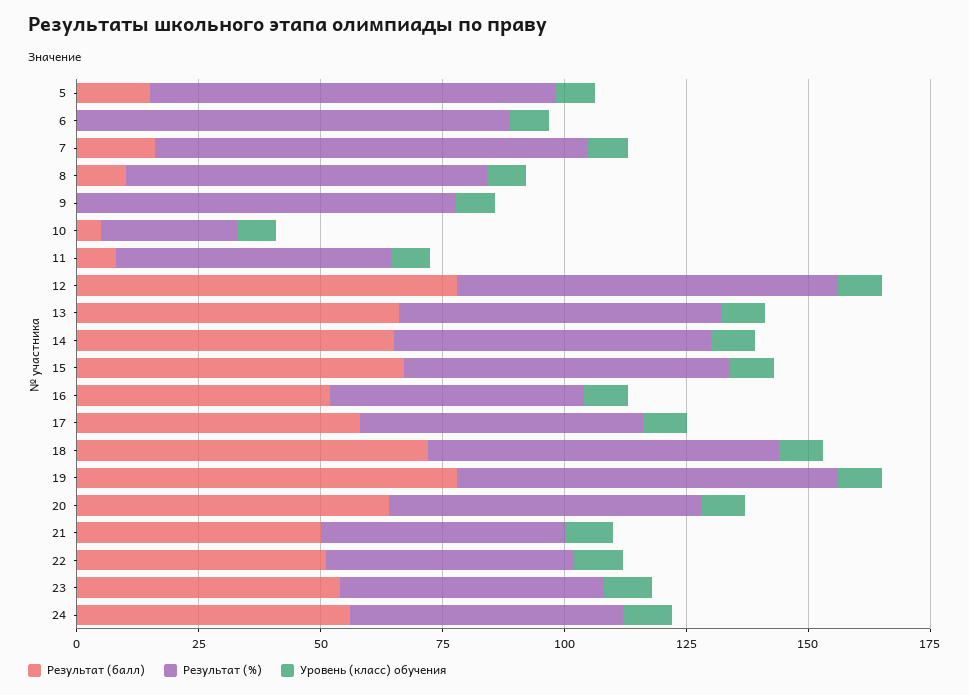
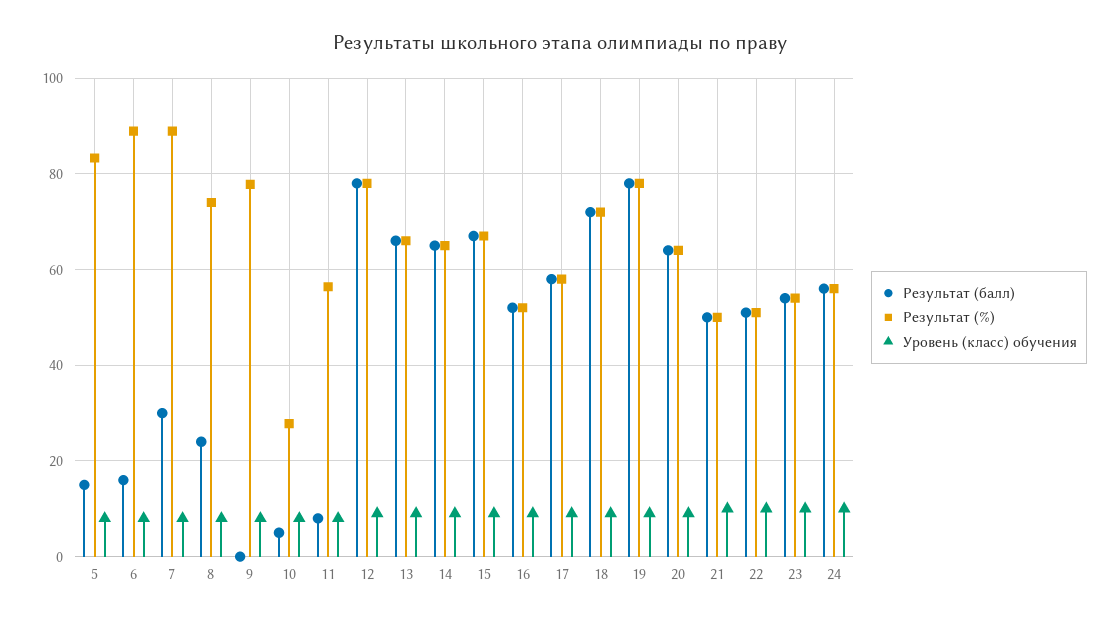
  {
    "Результат (балл)": {
      "5": 16,
-     "6": 0,
+     "6": 16,
-     "7": 15,
+     "7": 30,
-     "8": 10,
+     "8": 24,
      "9": 0,
      "10": 6,
      "11": 8,
      "12": 78,
      "13": 66,
      "14": 66,
      "15": 68,
      "16": 52,
      "17": 58,
      "18": 72,
      "19": 78,
      "20": 64,
      "21": 50,
      "22": 52,
      "23": 54,
      "24": 56
    },
    "Результат (%)": {
      "5": 84,
      "6": 88,
      "7": 88,
      "8": 74,
      "9": 78,
      "10": 28,
      "11": 56,
      "12": 78,
      "13": 66,
      "14": 66,
      "15": 68,
      "16": 52,
      "17": 58,
      "18": 72,
      "19": 78,
      "20": 64,
      "21": 50,
      "22": 52,
      "23": 54,
      "24": 56
    },
    "Уровень (класс) обучения": {
      "5": 8,
      "6": 8,
      "7": 8,
      "8": 8,
      "9": 8,
      "10": 8,
      "11": 8,
      "12": 10,
      "13": 10,
      "14": 10,
      "15": 10,
      "16": 10,
      "17": 10,
      "18": 10,
      "19": 10,
      "20": 10,
      "21": 10,
      "22": 10,
      "23": 10,
      "24": 10
    }
  }

